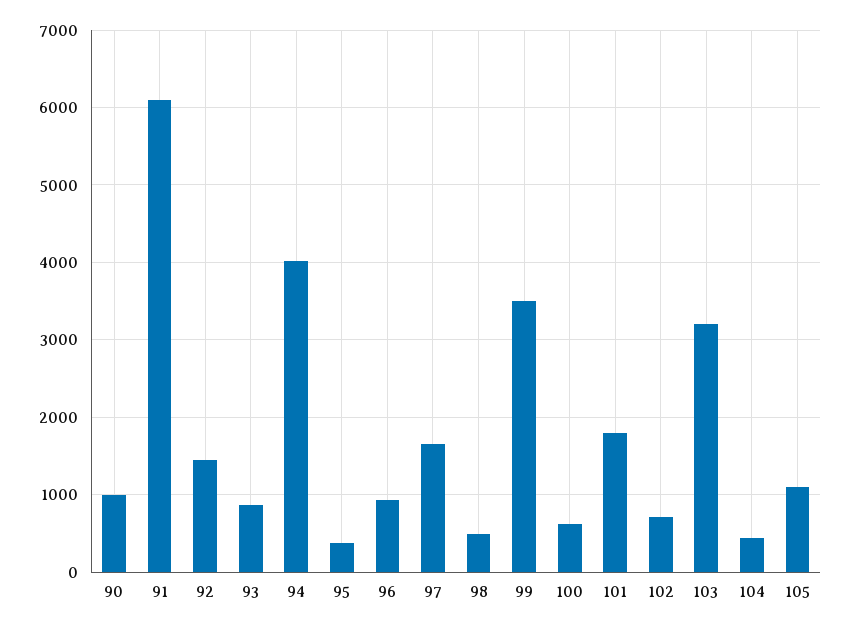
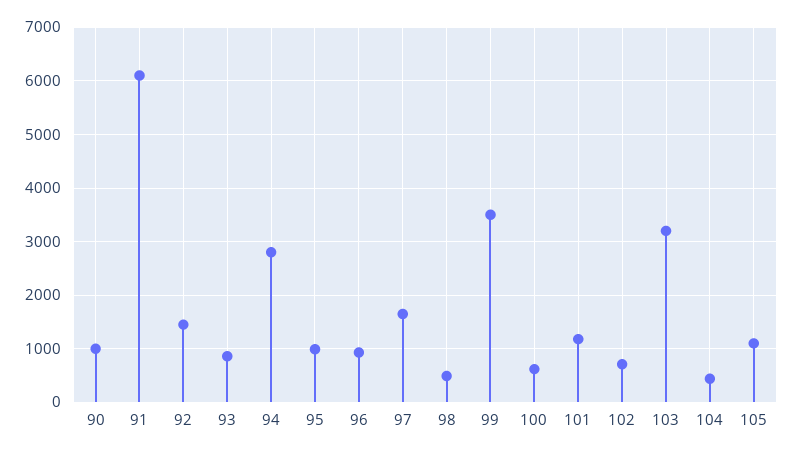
  {
    "90": 1000,
    "91": 6100,
    "92": 1500,
    "93": 900,
-   "94": 4000,
+   "94": 2800,
-   "95": 400,
+   "95": 1000,
    "96": 900,
    "97": 1700,
    "98": 500,
    "99": 3500,
    "100": 600,
-   "101": 1800,
+   "101": 1200,
    "102": 700,
    "103": 3200,
    "104": 400,
    "105": 1100
  }

